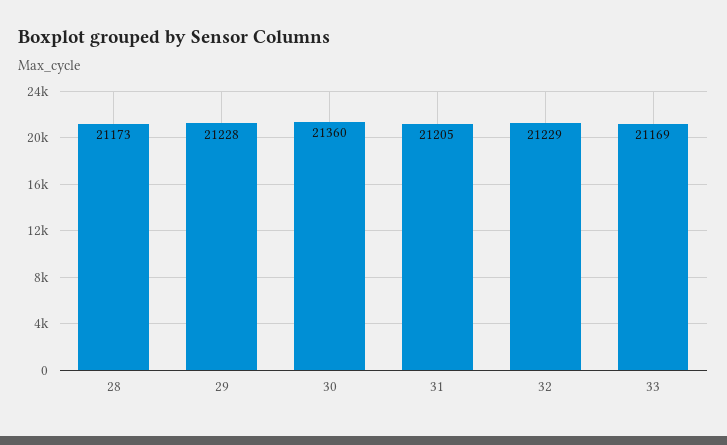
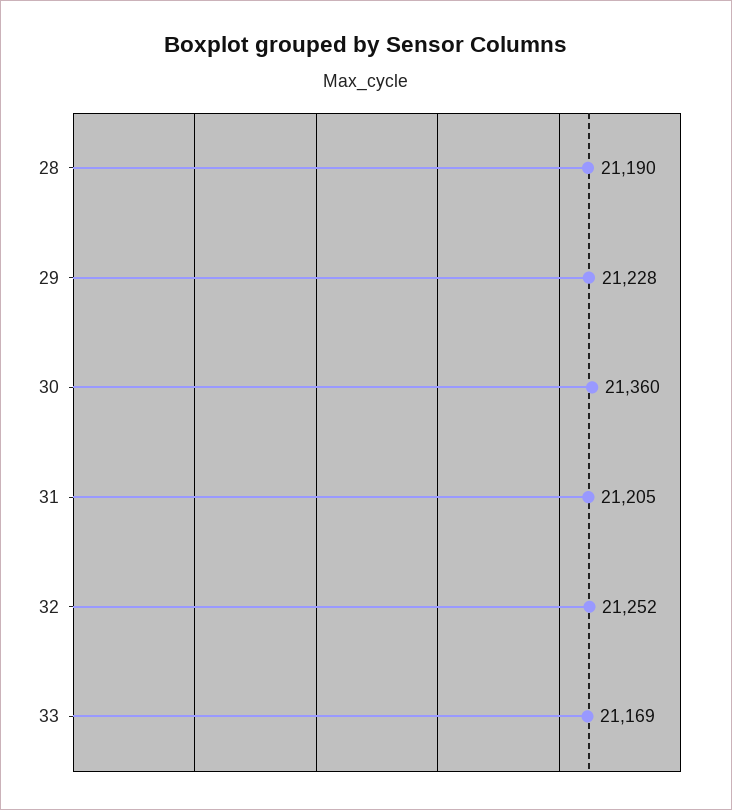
  {
-   "28": 21173,
+   "28": 21190,
    "29": 21228,
    "30": 21360,
    "31": 21205,
-   "32": 21229,
+   "32": 21252,
    "33": 21169
  }

